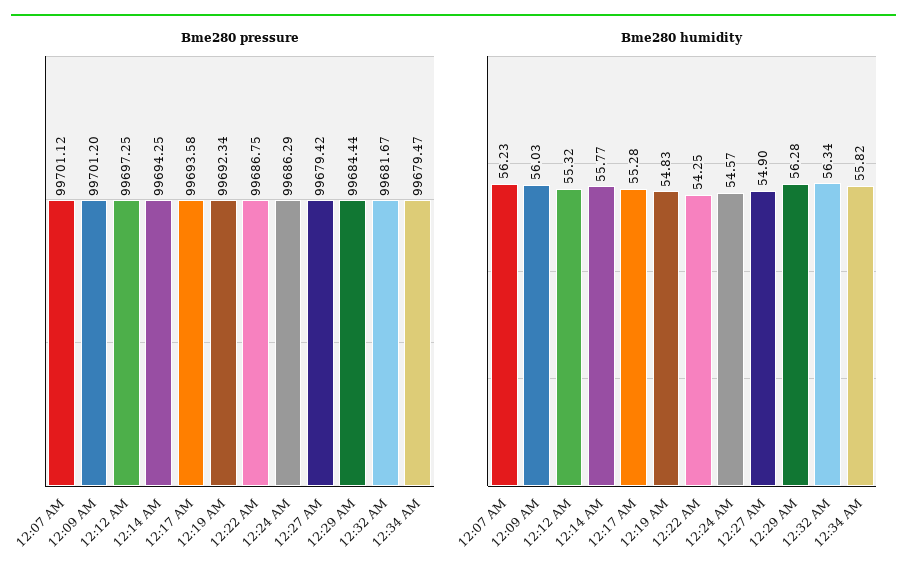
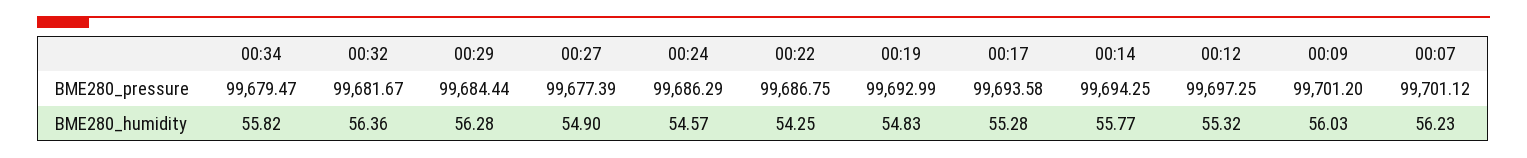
  {
    "Bme280 pressure": {
      "12:07 AM": 99701.12,
      "12:09 AM": 99701.2,
      "12:12 AM": 99697.25,
      "12:14 AM": 99694.25,
      "12:17 AM": 99693.58,
-     "12:19 AM": 99692.34,
+     "12:19 AM": 99692.99,
      "12:22 AM": 99686.75,
      "12:24 AM": 99686.29,
-     "12:27 AM": 99679.42,
+     "12:27 AM": 99677.39,
      "12:29 AM": 99684.44,
      "12:32 AM": 99681.67,
      "12:34 AM": 99679.47
    },
    "Bme280 humidity": {
      "12:07 AM": 56.23,
      "12:09 AM": 56.03,
      "12:12 AM": 55.32,
      "12:14 AM": 55.77,
      "12:17 AM": 55.28,
      "12:19 AM": 54.83,
      "12:22 AM": 54.25,
      "12:24 AM": 54.57,
      "12:27 AM": 54.9,
      "12:29 AM": 56.28,
-     "12:32 AM": 56.34,
+     "12:32 AM": 56.36,
      "12:34 AM": 55.82
    }
  }

